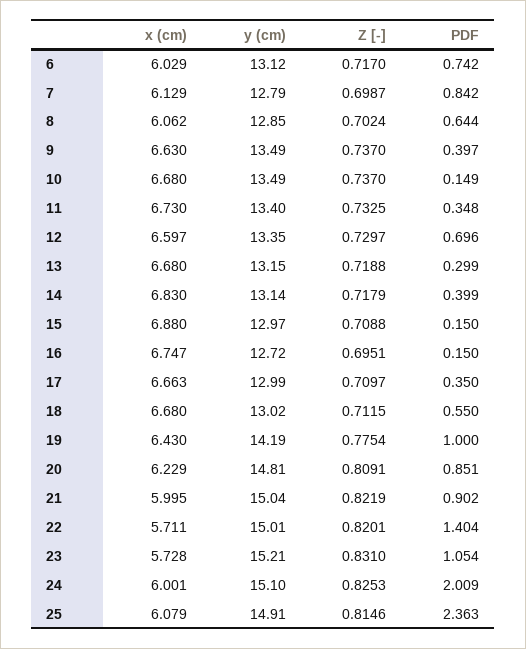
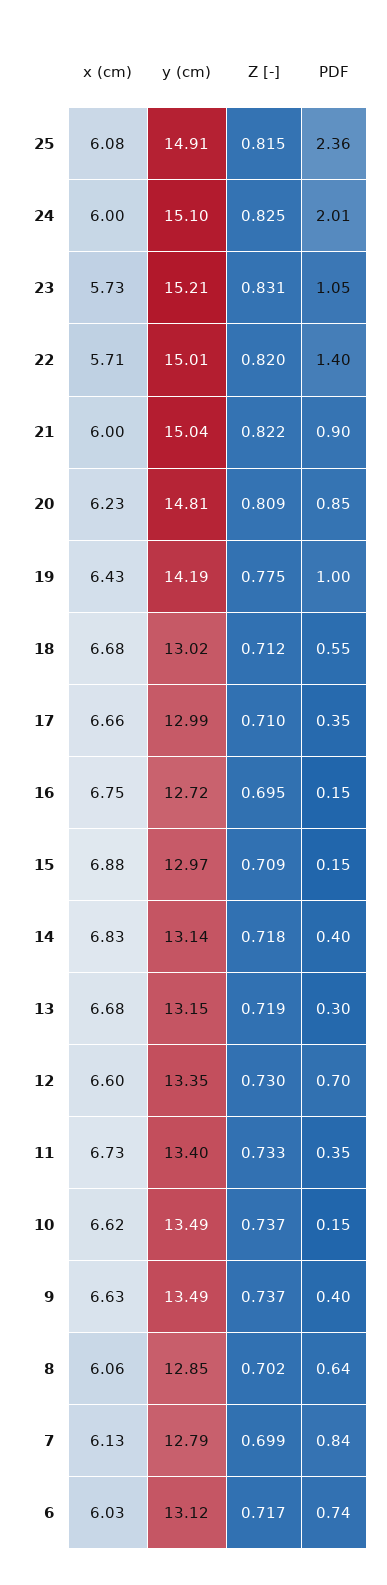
  {
    "x (cm)": {
      "6": 6.029,
      "7": 6.129,
      "8": 6.062,
      "9": 6.63,
-     "10": 6.68,
+     "10": 6.62,
      "11": 6.73,
      "12": 6.597,
      "13": 6.68,
      "14": 6.83,
      "15": 6.88,
      "16": 6.747,
      "17": 6.663,
      "18": 6.68,
      "19": 6.43,
      "20": 6.229,
      "21": 5.995,
      "22": 5.711,
      "23": 5.728,
      "24": 6.001,
      "25": 6.079
    },
    "y (cm)": {
      "6": 13.12,
      "7": 12.79,
      "8": 12.85,
      "9": 13.49,
      "10": 13.49,
      "11": 13.4,
      "12": 13.35,
      "13": 13.15,
      "14": 13.14,
      "15": 12.97,
      "16": 12.72,
      "17": 12.99,
      "18": 13.02,
      "19": 14.19,
      "20": 14.81,
      "21": 15.04,
      "22": 15.01,
      "23": 15.21,
      "24": 15.1,
      "25": 14.91
    },
    "Z [-]": {
      "6": 0.717,
      "7": 0.6987,
      "8": 0.7024,
      "9": 0.737,
      "10": 0.737,
      "11": 0.7325,
      "12": 0.7297,
      "13": 0.7188,
      "14": 0.7179,
      "15": 0.7088,
      "16": 0.6951,
      "17": 0.7097,
      "18": 0.7115,
      "19": 0.7754,
      "20": 0.8091,
      "21": 0.8219,
      "22": 0.8201,
      "23": 0.831,
      "24": 0.8253,
      "25": 0.8146
    },
    "PDF": {
      "6": 0.742,
      "7": 0.842,
      "8": 0.644,
      "9": 0.397,
      "10": 0.149,
      "11": 0.348,
      "12": 0.696,
      "13": 0.299,
      "14": 0.399,
      "15": 0.15,
      "16": 0.15,
      "17": 0.35,
      "18": 0.55,
      "19": 1,
      "20": 0.851,
      "21": 0.902,
      "22": 1.404,
      "23": 1.054,
      "24": 2.009,
      "25": 2.363
    }
  }

